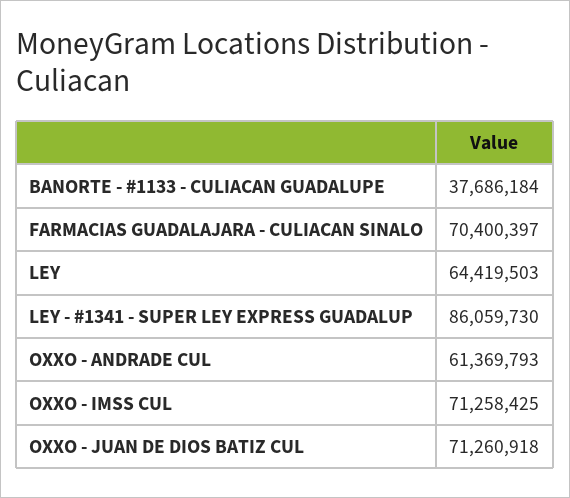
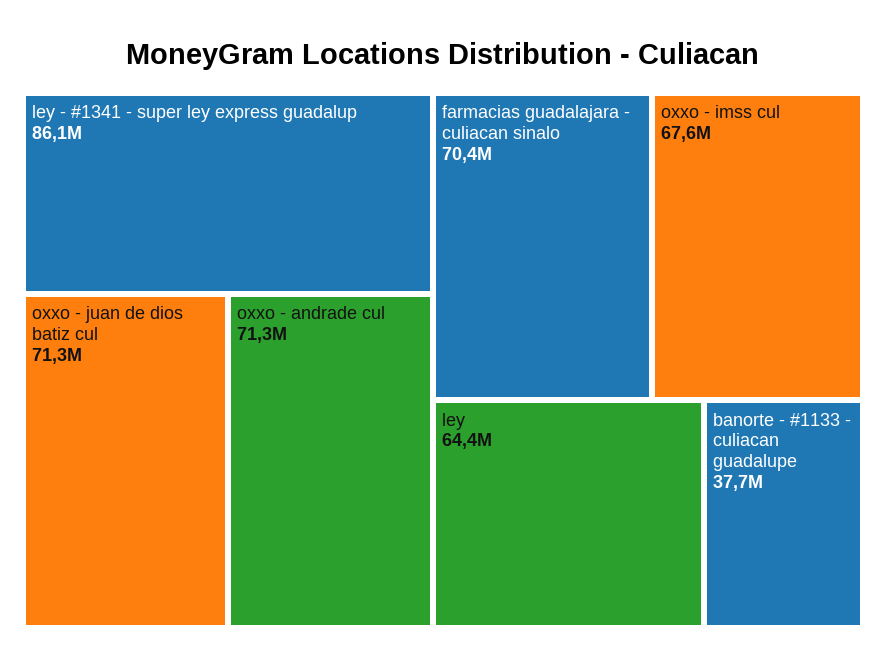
  {
    "BANORTE - #1133 - CULIACAN GUADALUPE": 37686184,
    "FARMACIAS GUADALAJARA - CULIACAN SINALO": 70400397,
    "LEY": 64419503,
    "LEY - #1341 - SUPER LEY EXPRESS GUADALUP": 86059730,
-   "OXXO - ANDRADE CUL": 61369793,
+   "OXXO - ANDRADE CUL": 71300000,
-   "OXXO - IMSS CUL": 71258425,
+   "OXXO - IMSS CUL": 67600000,
    "OXXO - JUAN DE DIOS BATIZ CUL": 71260918
  }

